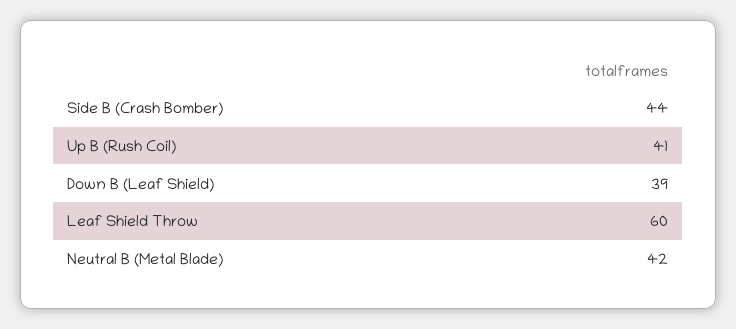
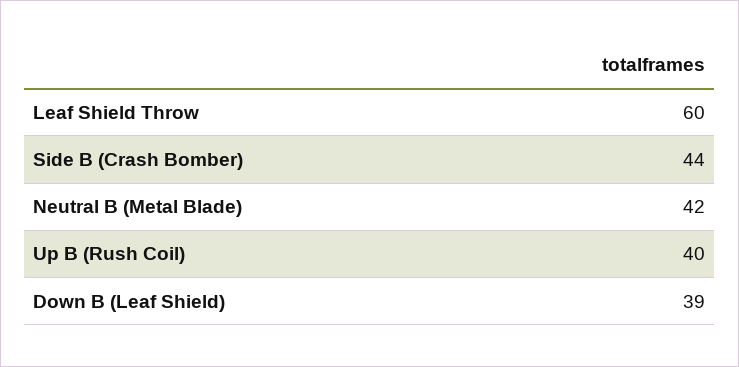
  {
    "Side B (Crash Bomber)": 44,
-   "Up B (Rush Coil)": 41,
+   "Up B (Rush Coil)": 40,
    "Down B (Leaf Shield)": 39,
    "Leaf Shield Throw": 60,
    "Neutral B (Metal Blade)": 42
  }

